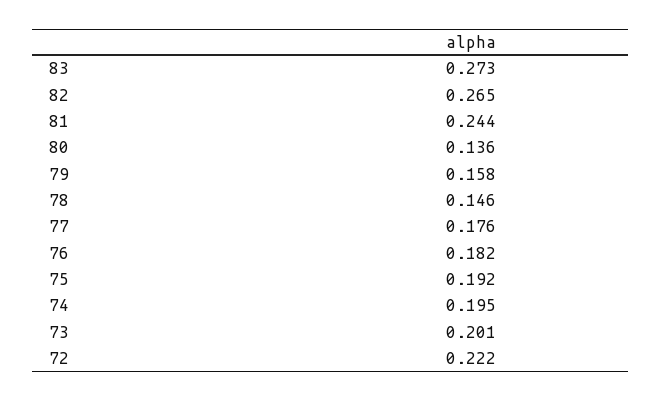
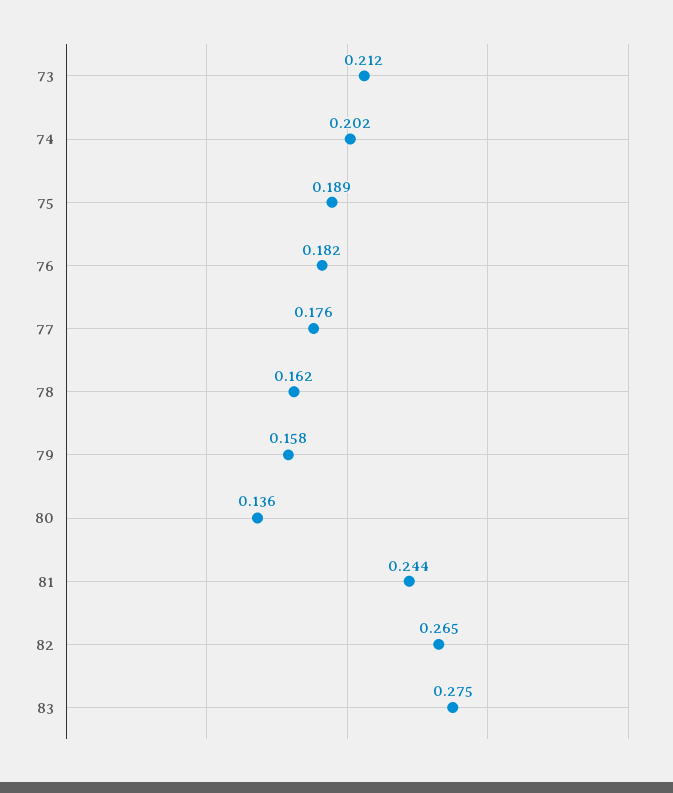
  {
-   "83": 0.273,
+   "83": 0.275,
    "82": 0.265,
    "81": 0.244,
    "80": 0.136,
    "79": 0.158,
-   "78": 0.146,
+   "78": 0.162,
    "77": 0.176,
    "76": 0.182,
-   "75": 0.192,
+   "75": 0.189,
-   "74": 0.195,
+   "74": 0.202,
-   "73": 0.201,
+   "73": 0.212
-   "72": 0.222
  }

